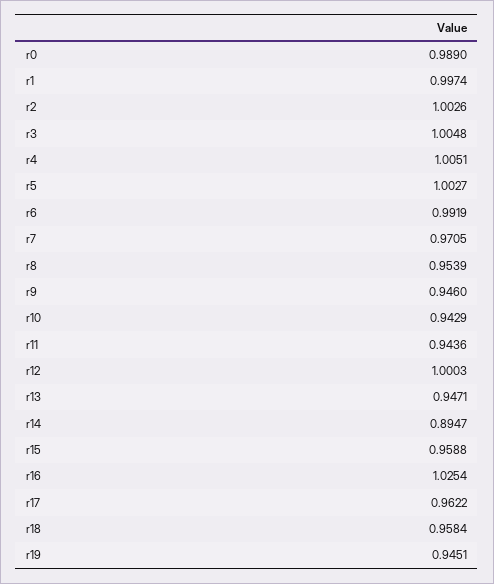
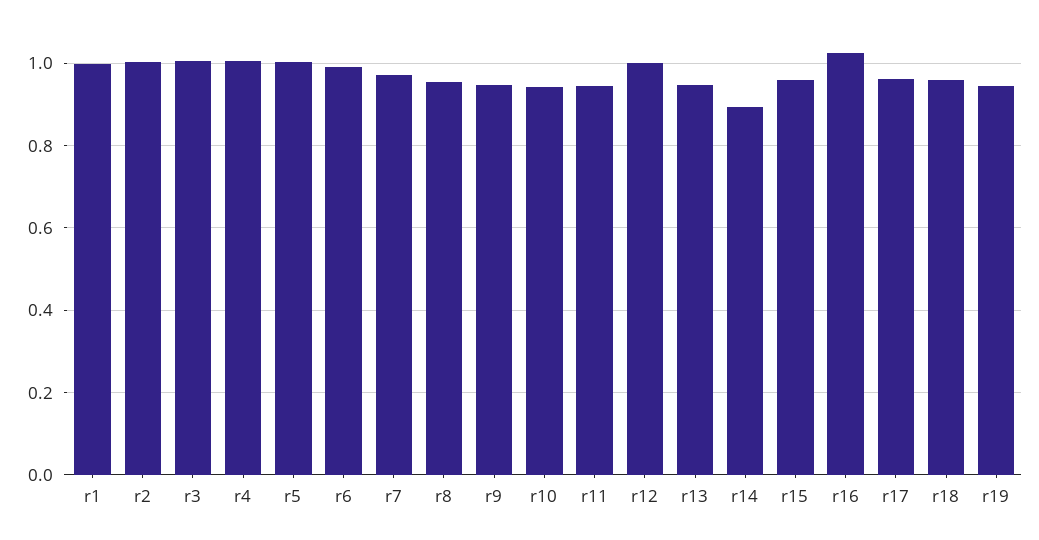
  {
-   "r0": 0.989,
    "r1": 0.9974,
    "r2": 1.0026,
    "r3": 1.0048,
    "r4": 1.0051,
    "r5": 1.0027,
    "r6": 0.9919,
    "r7": 0.9705,
    "r8": 0.9539,
    "r9": 0.946,
    "r10": 0.9429,
    "r11": 0.9436,
    "r12": 1.0003,
    "r13": 0.9471,
    "r14": 0.8947,
    "r15": 0.9588,
    "r16": 1.0254,
    "r17": 0.9622,
    "r18": 0.9584,
    "r19": 0.9451
  }

